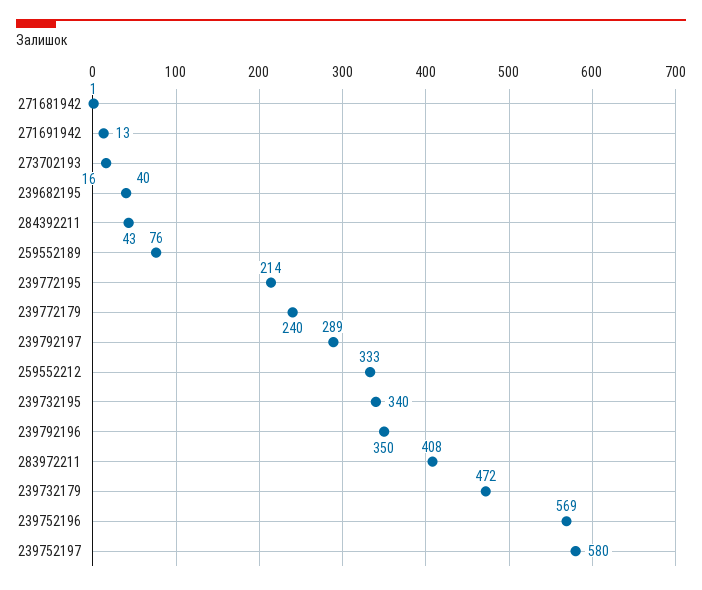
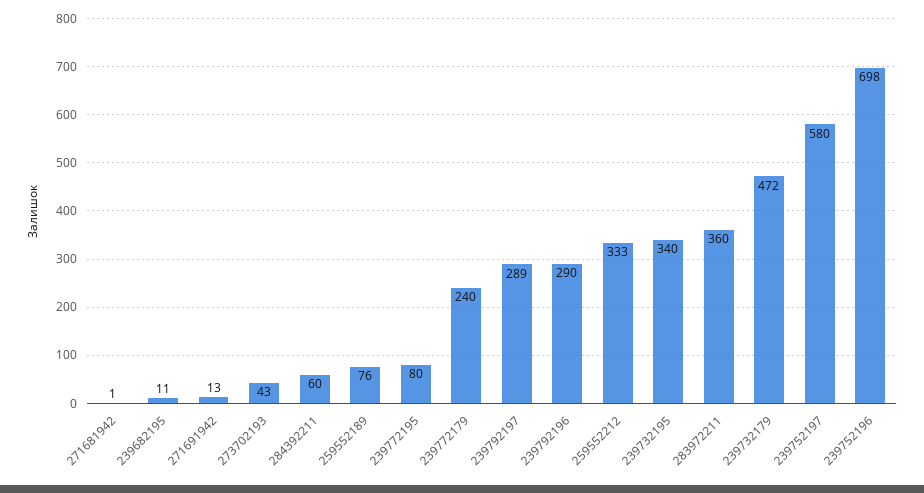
  {
    "271681942": 1,
    "271691942": 13,
-   "273702193": 16,
+   "273702193": 43,
-   "239682195": 40,
+   "239682195": 11,
-   "284392211": 43,
+   "284392211": 60,
    "259552189": 76,
-   "239772195": 214,
+   "239772195": 80,
    "239772179": 240,
    "239792197": 289,
    "259552212": 333,
    "239732195": 340,
-   "239792196": 350,
+   "239792196": 290,
-   "283972211": 408,
+   "283972211": 360,
    "239732179": 472,
-   "239752196": 569,
+   "239752196": 698,
    "239752197": 580
  }

